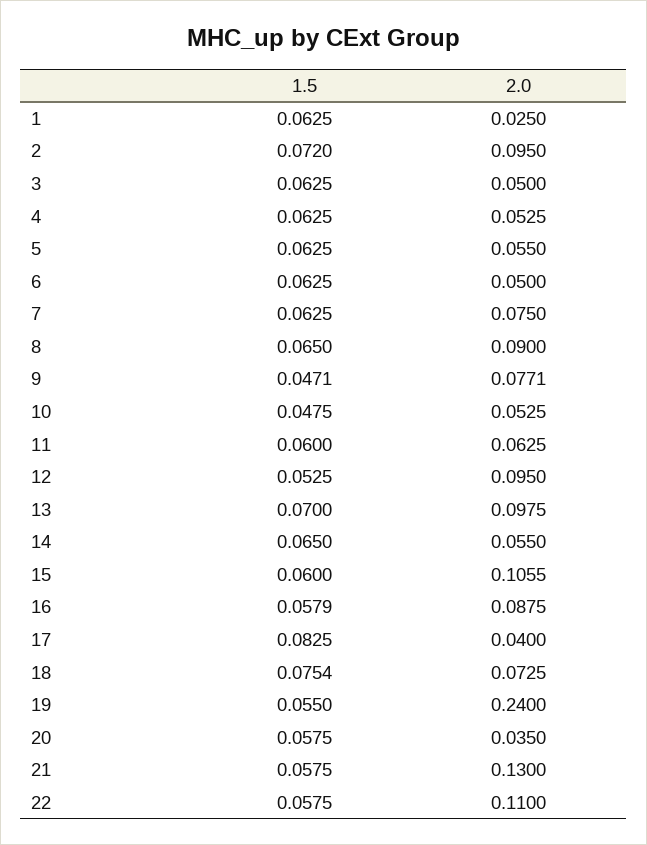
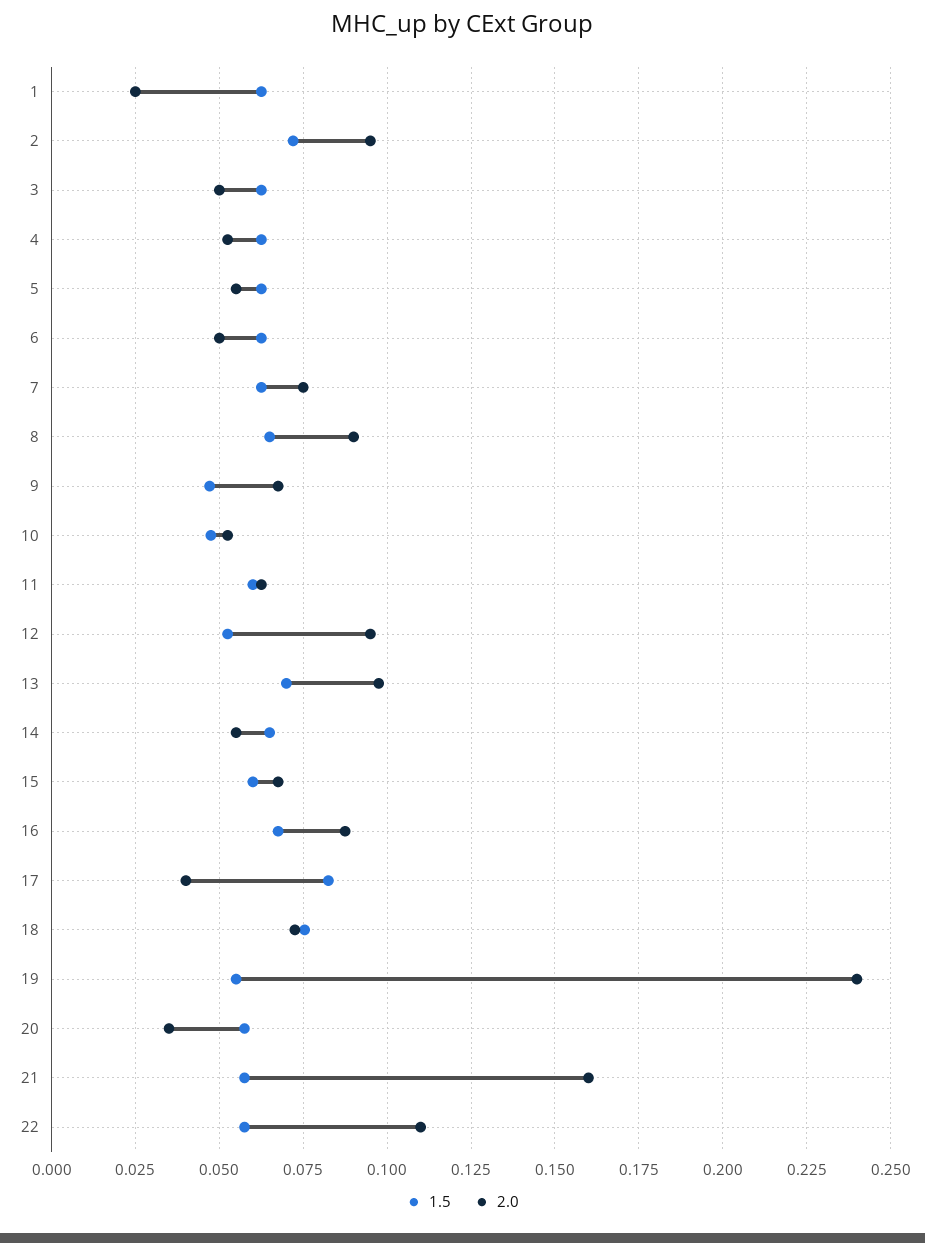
  {
    "1.5": {
      "1": 0.0625,
      "2": 0.072,
      "3": 0.0625,
      "4": 0.0625,
      "5": 0.0625,
      "6": 0.0625,
      "7": 0.0625,
      "8": 0.065,
      "9": 0.0471,
      "10": 0.0475,
      "11": 0.06,
      "12": 0.0525,
      "13": 0.07,
      "14": 0.065,
      "15": 0.06,
-     "16": 0.0579,
+     "16": 0.0675,
      "17": 0.0825,
      "18": 0.0754,
      "19": 0.055,
      "20": 0.0575,
      "21": 0.0575,
      "22": 0.0575
    },
    "2.0": {
      "1": 0.025,
      "2": 0.095,
      "3": 0.05,
      "4": 0.0525,
      "5": 0.055,
      "6": 0.05,
      "7": 0.075,
      "8": 0.09,
-     "9": 0.0771,
+     "9": 0.0675,
      "10": 0.0525,
      "11": 0.0625,
      "12": 0.095,
      "13": 0.0975,
      "14": 0.055,
-     "15": 0.1055,
+     "15": 0.0675,
      "16": 0.0875,
      "17": 0.04,
      "18": 0.0725,
      "19": 0.24,
      "20": 0.035,
-     "21": 0.13,
+     "21": 0.16,
      "22": 0.11
    }
  }

